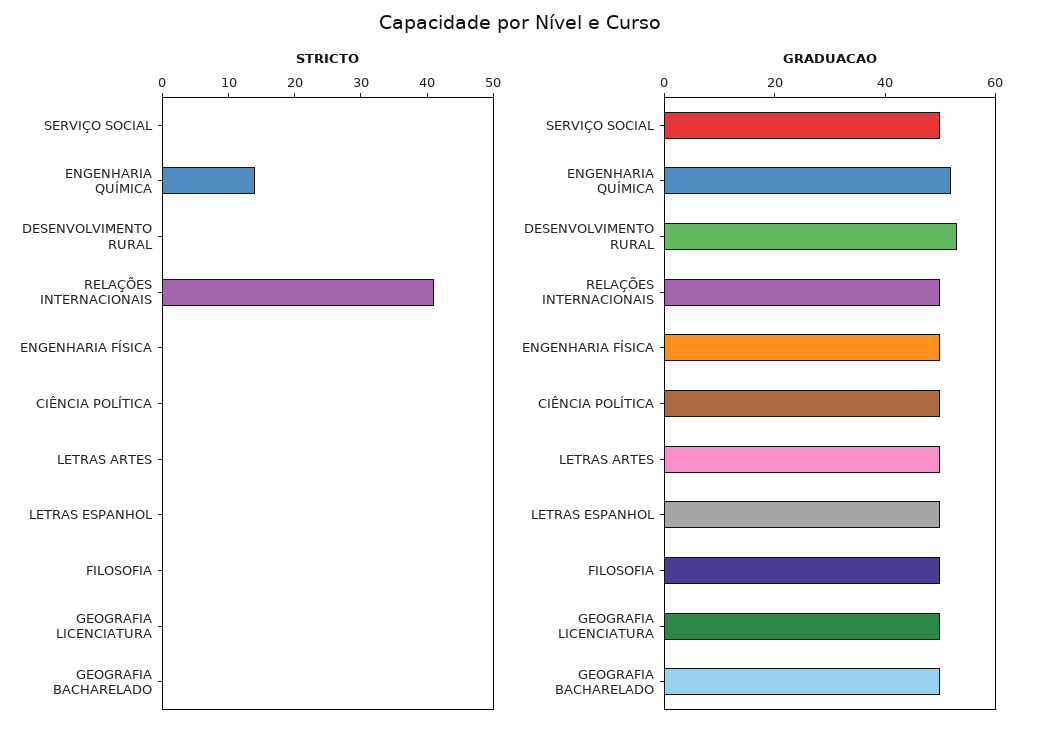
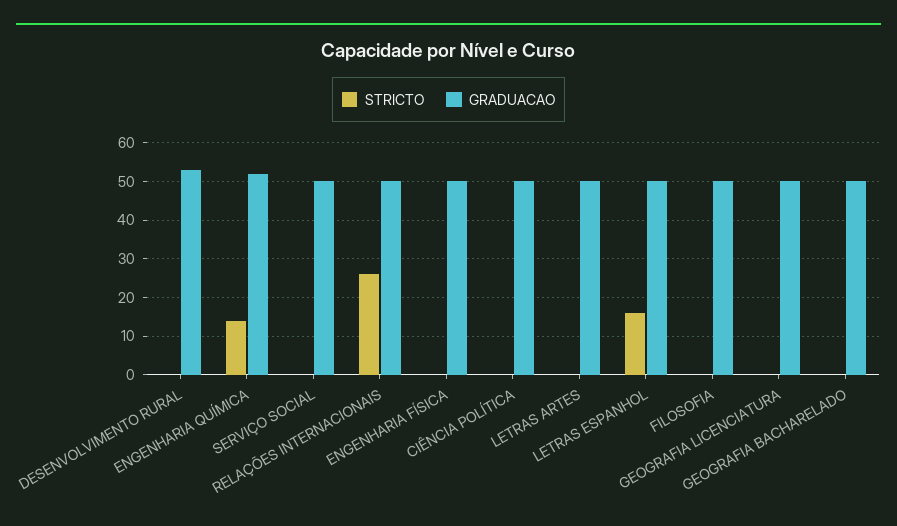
  {
    "STRICTO": {
      "SERVIÇO SOCIAL": 0,
      "ENGENHARIA QUÍMICA": 15,
      "DESENVOLVIMENTO RURAL": 0,
-     "RELAÇÕES INTERNACIONAIS": 40,
+     "RELAÇÕES INTERNACIONAIS": 25,
      "ENGENHARIA FÍSICA": 0,
      "CIÊNCIA POLÍTICA": 0,
      "LETRAS ARTES": 0,
-     "LETRAS ESPANHOL": 0,
+     "LETRAS ESPANHOL": 15,
      "FILOSOFIA": 0,
      "GEOGRAFIA LICENCIATURA": 0,
      "GEOGRAFIA BACHARELADO": 0
    },
    "GRADUACAO": {
      "SERVIÇO SOCIAL": 50,
      "ENGENHARIA QUÍMICA": 50,
      "DESENVOLVIMENTO RURAL": 55,
      "RELAÇÕES INTERNACIONAIS": 50,
      "ENGENHARIA FÍSICA": 50,
      "CIÊNCIA POLÍTICA": 50,
      "LETRAS ARTES": 50,
      "LETRAS ESPANHOL": 50,
      "FILOSOFIA": 50,
      "GEOGRAFIA LICENCIATURA": 50,
      "GEOGRAFIA BACHARELADO": 50
    }
  }

